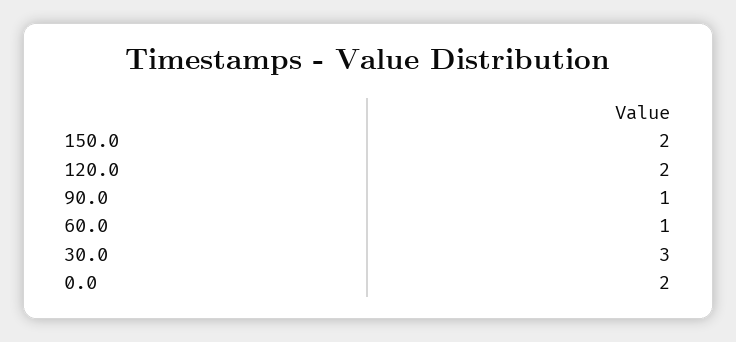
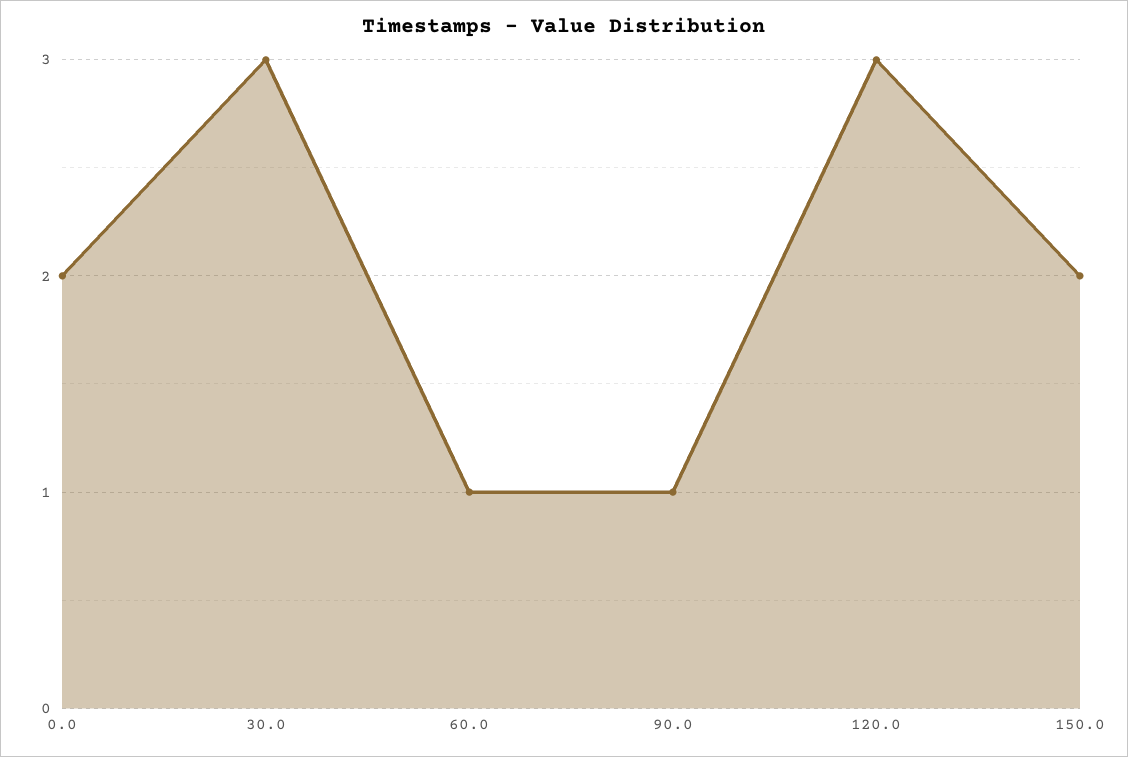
  {
    "150.0": 2,
-   "120.0": 2,
+   "120.0": 3,
    "90.0": 1,
    "60.0": 1,
    "30.0": 3,
    "0.0": 2
  }

